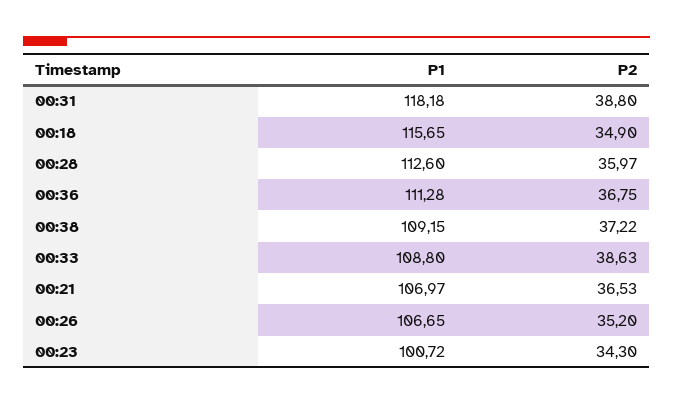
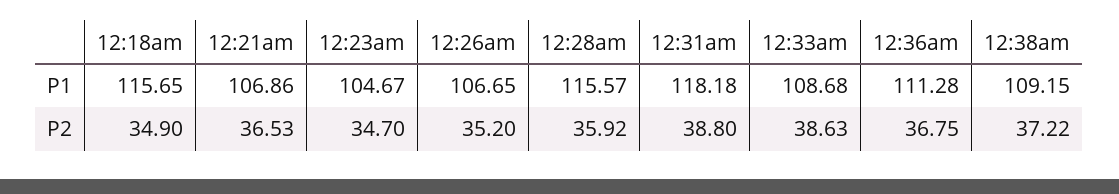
  {
    "P1": {
      "00:31": 118.18,
      "00:18": 115.65,
-     "00:28": 112.6,
+     "00:28": 115.57,
      "00:36": 111.28,
      "00:38": 109.15,
-     "00:33": 108.8,
+     "00:33": 108.68,
-     "00:21": 106.97,
+     "00:21": 106.86,
      "00:26": 106.65,
-     "00:23": 100.72
+     "00:23": 104.67
    },
    "P2": {
      "00:31": 38.8,
      "00:18": 34.9,
-     "00:28": 35.97,
+     "00:28": 35.92,
      "00:36": 36.75,
      "00:38": 37.22,
      "00:33": 38.63,
      "00:21": 36.53,
      "00:26": 35.2,
-     "00:23": 34.3
+     "00:23": 34.7
    }
  }

